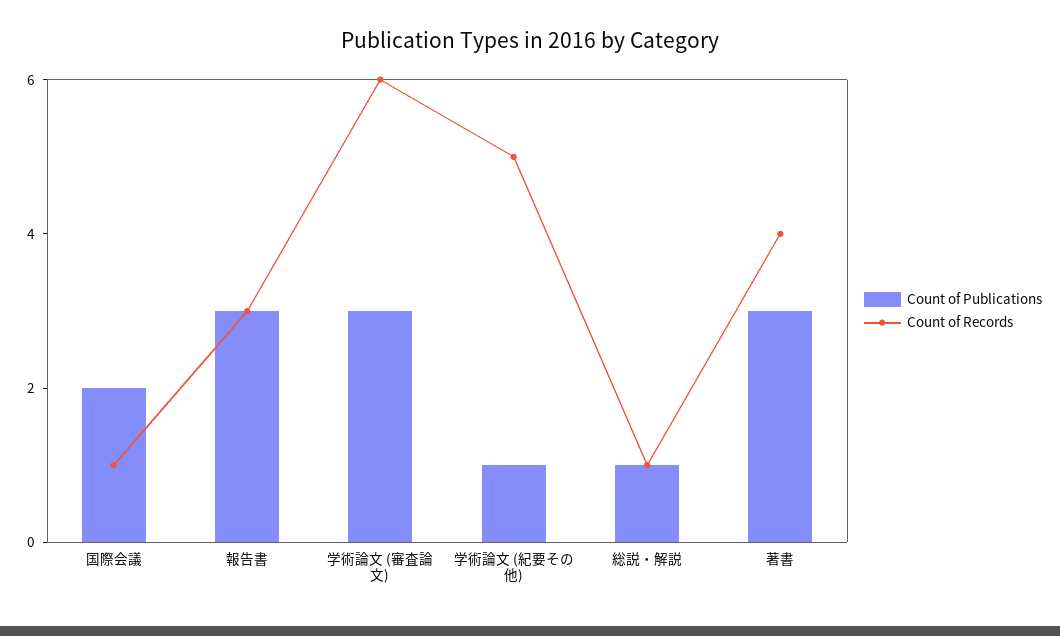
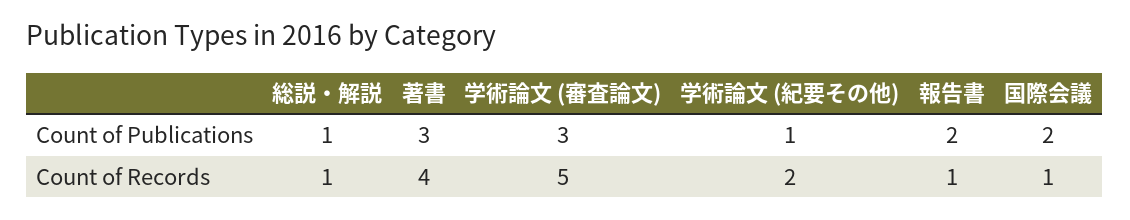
  {
    "Count of Publications": {
      "国際会議": 2,
-     "報告書": 3,
+     "報告書": 2,
      "学術論文 (審査論文)": 3,
      "学術論文 (紀要その他)": 1,
      "総説・解説": 1,
      "著書": 3
    },
    "Count of Records": {
      "国際会議": 1,
-     "報告書": 3,
+     "報告書": 1,
-     "学術論文 (審査論文)": 6,
+     "学術論文 (審査論文)": 5,
-     "学術論文 (紀要その他)": 5,
+     "学術論文 (紀要その他)": 2,
      "総説・解説": 1,
      "著書": 4
    }
  }

